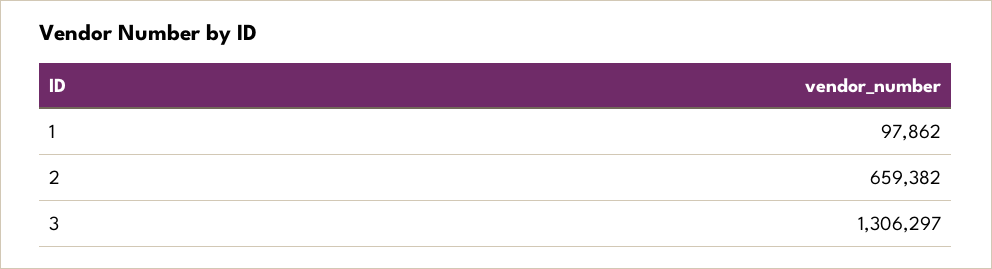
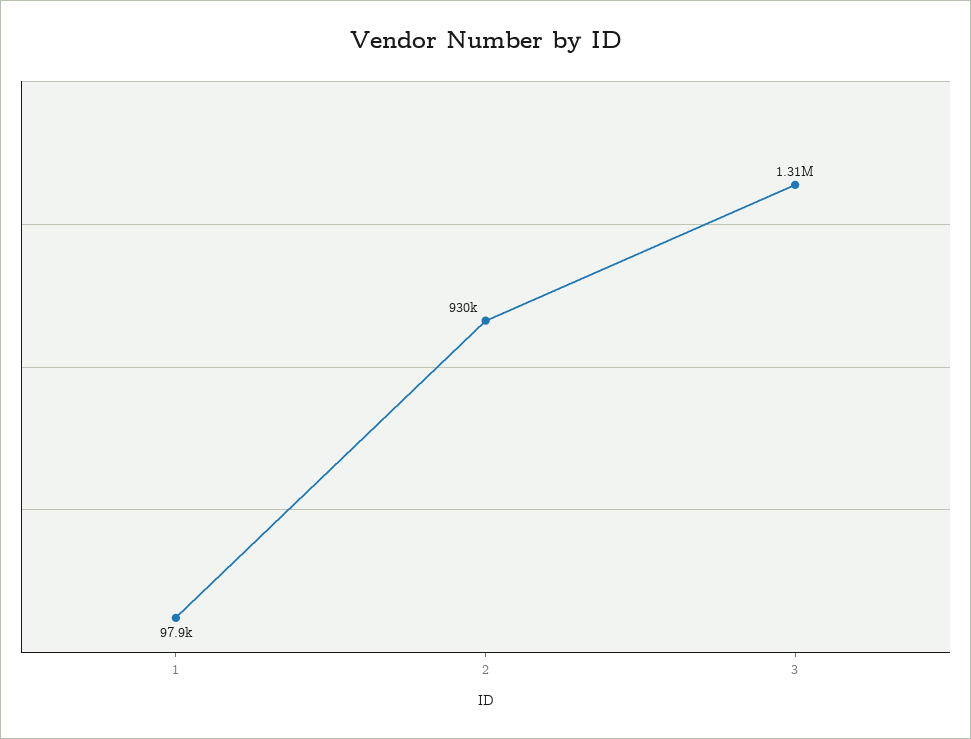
  {
    "1": 97862,
-   "2": 659382,
+   "2": 930000,
    "3": 1306297
  }

